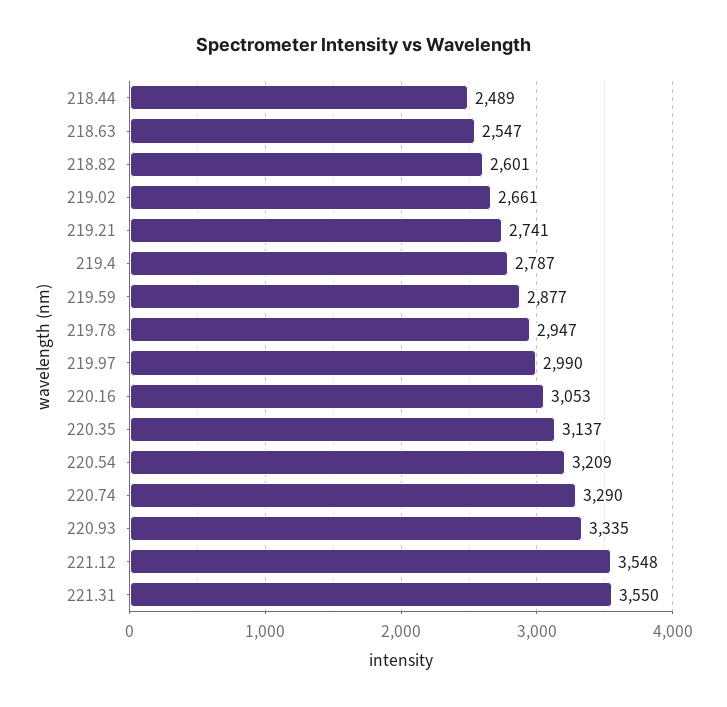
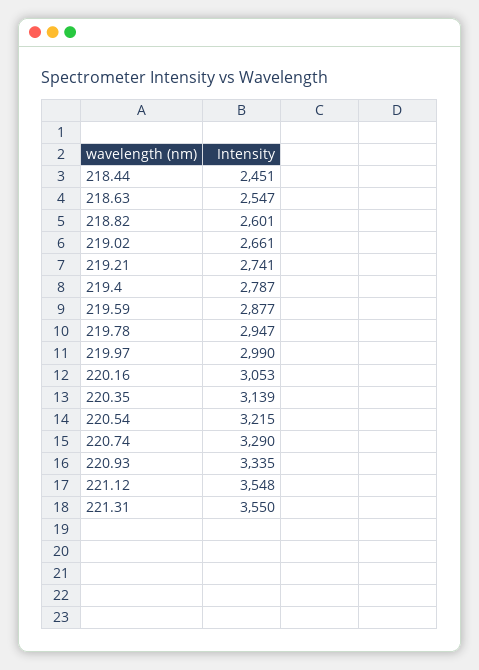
  {
-   "218.44": 2489,
+   "218.44": 2451,
    "218.63": 2547,
    "218.82": 2601,
    "219.02": 2661,
    "219.21": 2741,
    "219.4": 2787,
    "219.59": 2877,
    "219.78": 2947,
    "219.97": 2990,
    "220.16": 3053,
-   "220.35": 3137,
+   "220.35": 3139,
-   "220.54": 3209,
+   "220.54": 3215,
    "220.74": 3290,
    "220.93": 3335,
    "221.12": 3548,
    "221.31": 3550
  }

